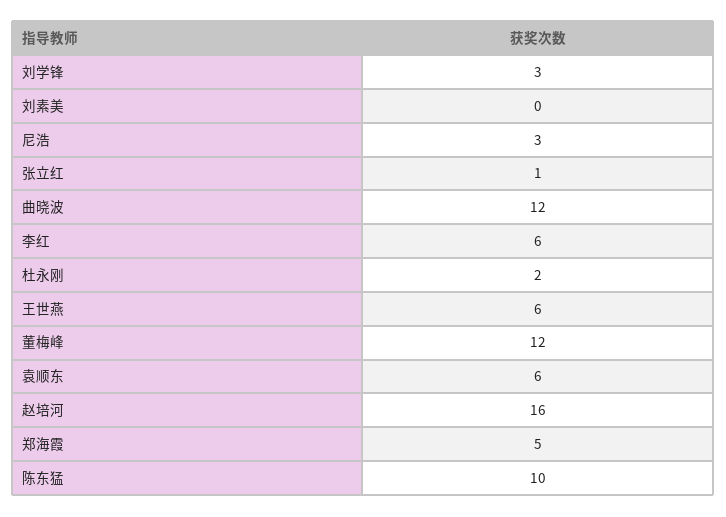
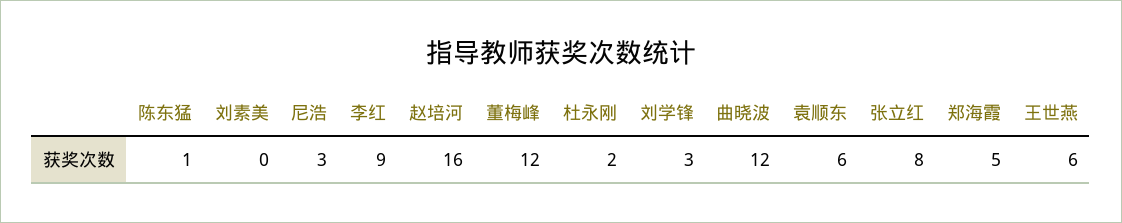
  {
    "刘学锋": 3,
    "刘素美": 0,
    "尼浩": 3,
-   "张立红": 1,
+   "张立红": 8,
    "曲晓波": 12,
-   "李红": 6,
+   "李红": 9,
    "杜永刚": 2,
    "王世燕": 6,
    "董梅峰": 12,
    "袁顺东": 6,
    "赵培河": 16,
    "郑海霞": 5,
-   "陈东猛": 10
+   "陈东猛": 1
  }

